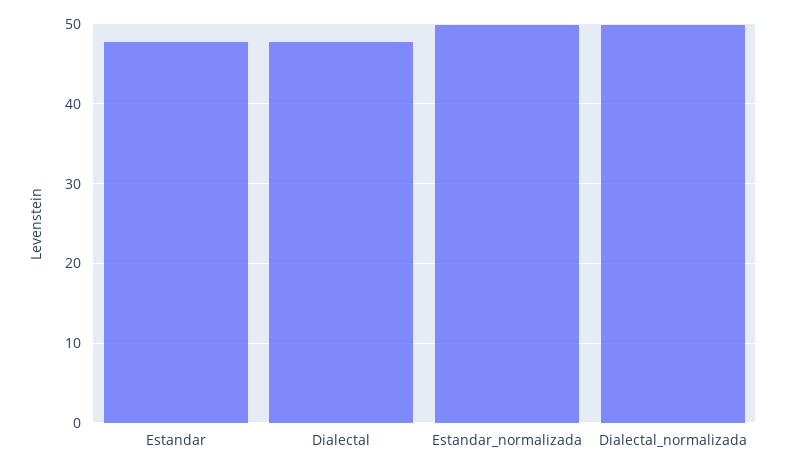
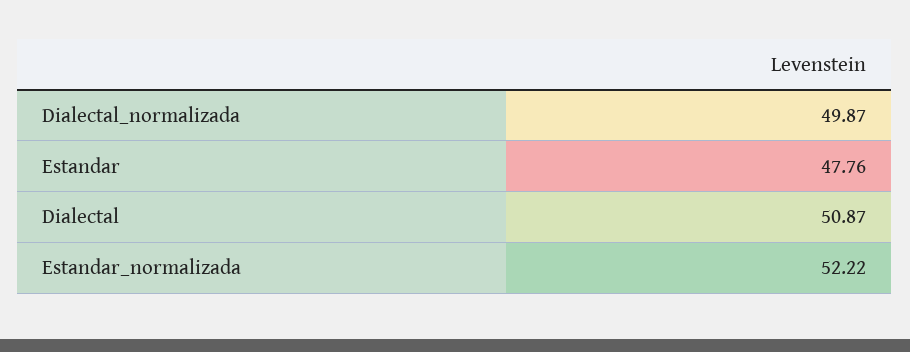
  {
    "Estandar": 47.76,
-   "Dialectal": 48,
+   "Dialectal": 50.87,
-   "Estandar_normalizada": 50,
+   "Estandar_normalizada": 52.22,
    "Dialectal_normalizada": 49.87
  }

